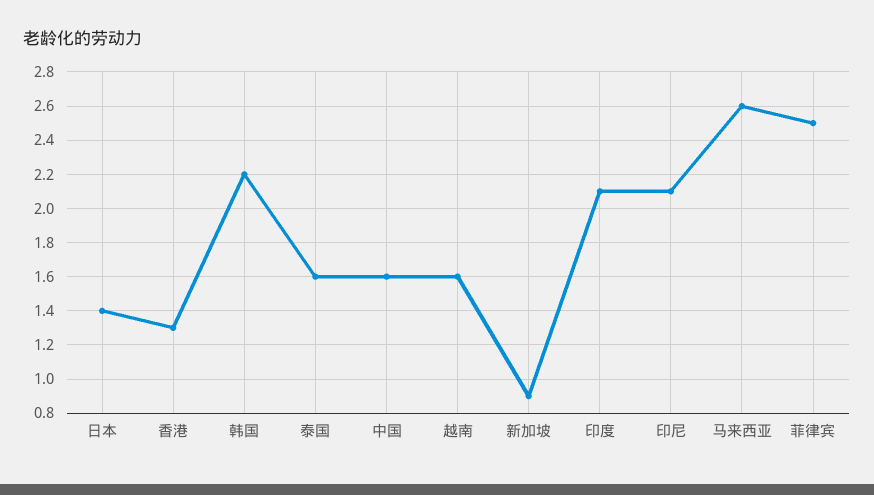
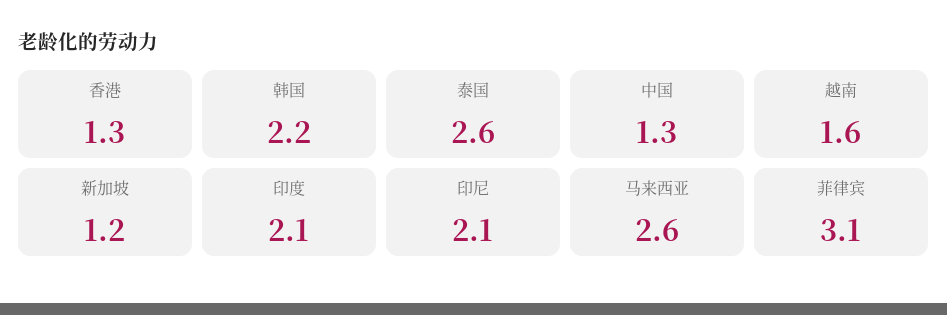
  {
-   "日本": 1.4,
    "香港": 1.3,
    "韩国": 2.2,
-   "泰国": 1.6,
+   "泰国": 2.6,
-   "中国": 1.6,
+   "中国": 1.3,
    "越南": 1.6,
-   "新加坡": 0.9,
+   "新加坡": 1.2,
    "印度": 2.1,
    "印尼": 2.1,
    "马来西亚": 2.6,
-   "菲律宾": 2.5
+   "菲律宾": 3.1
  }

